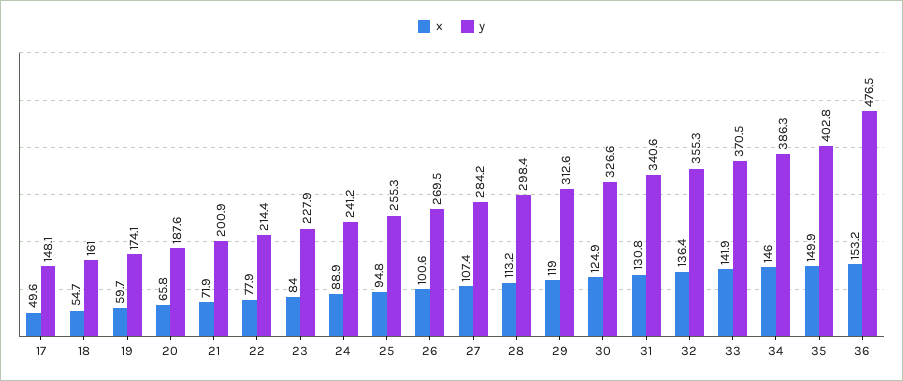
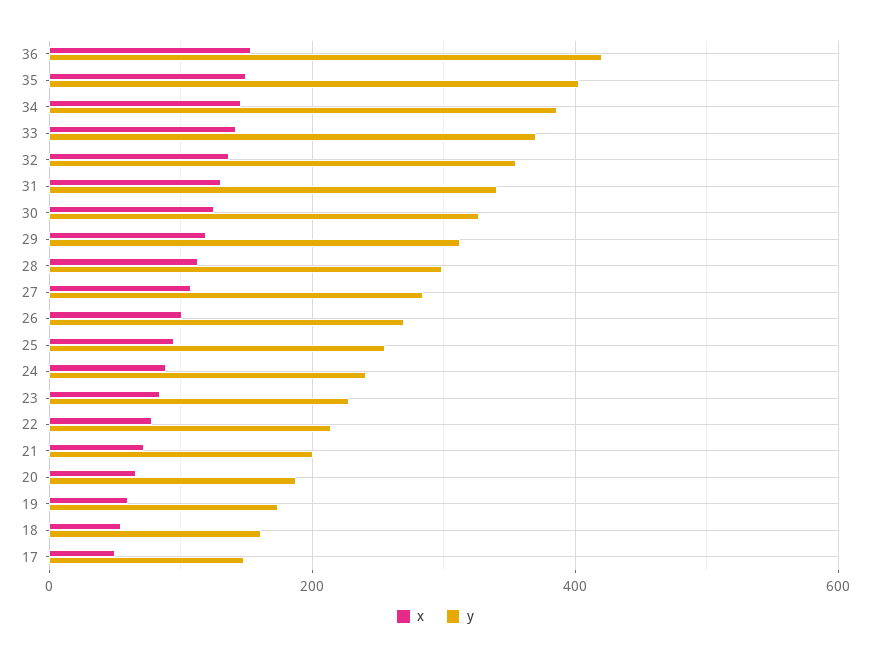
  {
    "x": {
      "17": 49.6,
      "18": 54.7,
      "19": 59.7,
      "20": 65.8,
      "21": 71.9,
      "22": 77.9,
      "23": 84,
      "24": 88.9,
      "25": 94.8,
      "26": 100.6,
      "27": 107.4,
      "28": 113.2,
      "29": 119,
      "30": 124.9,
      "31": 130.8,
      "32": 136.4,
      "33": 141.9,
      "34": 146,
      "35": 149.9,
      "36": 153.2
    },
    "y": {
      "17": 148.1,
      "18": 161,
      "19": 174.1,
      "20": 187.6,
      "21": 200.9,
      "22": 214.4,
      "23": 227.9,
      "24": 241.2,
      "25": 255.3,
      "26": 269.5,
      "27": 284.2,
      "28": 298.4,
      "29": 312.6,
      "30": 326.6,
      "31": 340.6,
      "32": 355.3,
      "33": 370.5,
      "34": 386.3,
      "35": 402.8,
-     "36": 476.5
+     "36": 420
    }
  }

